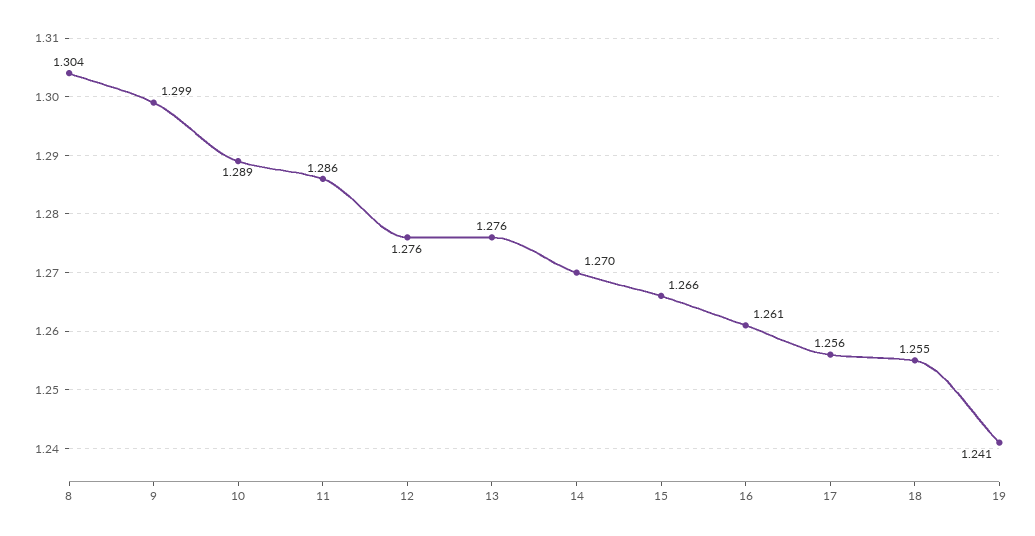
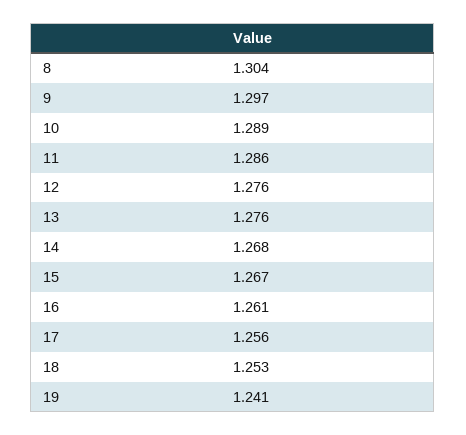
  {
    "8": 1.304,
-   "9": 1.299,
+   "9": 1.297,
    "10": 1.289,
    "11": 1.286,
    "12": 1.276,
    "13": 1.276,
-   "14": 1.27,
+   "14": 1.268,
-   "15": 1.266,
+   "15": 1.267,
    "16": 1.261,
    "17": 1.256,
-   "18": 1.255,
+   "18": 1.253,
    "19": 1.241
  }

